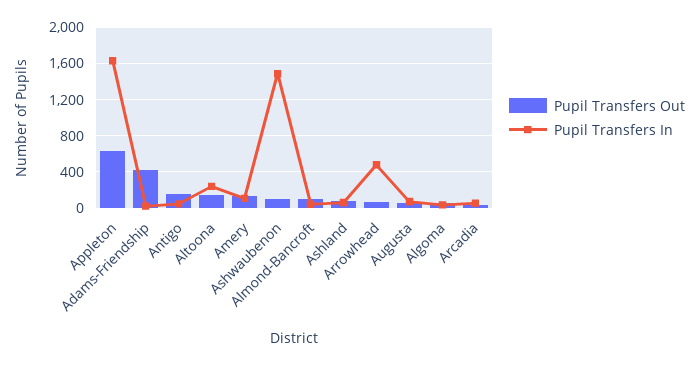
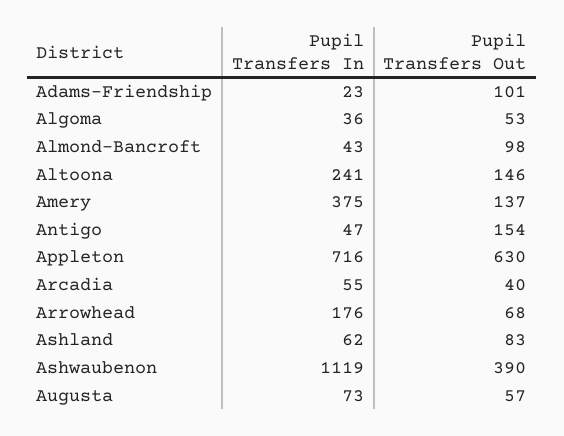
  {
    "Pupil Transfers Out": {
      "Appleton": 630,
-     "Adams-Friendship": 400,
+     "Adams-Friendship": 101,
      "Antigo": 154,
      "Altoona": 146,
      "Amery": 137,
-     "Ashwaubenon": 100,
+     "Ashwaubenon": 390,
      "Almond-Bancroft": 98,
      "Ashland": 83,
      "Arrowhead": 68,
      "Augusta": 57,
      "Algoma": 53,
      "Arcadia": 40
    },
    "Pupil Transfers In": {
-     "Appleton": 1600,
+     "Appleton": 716,
      "Adams-Friendship": 23,
      "Antigo": 47,
      "Altoona": 241,
-     "Amery": 100,
+     "Amery": 375,
-     "Ashwaubenon": 1500,
+     "Ashwaubenon": 1119,
      "Almond-Bancroft": 43,
      "Ashland": 62,
-     "Arrowhead": 500,
+     "Arrowhead": 176,
      "Augusta": 73,
      "Algoma": 36,
      "Arcadia": 55
    }
  }

